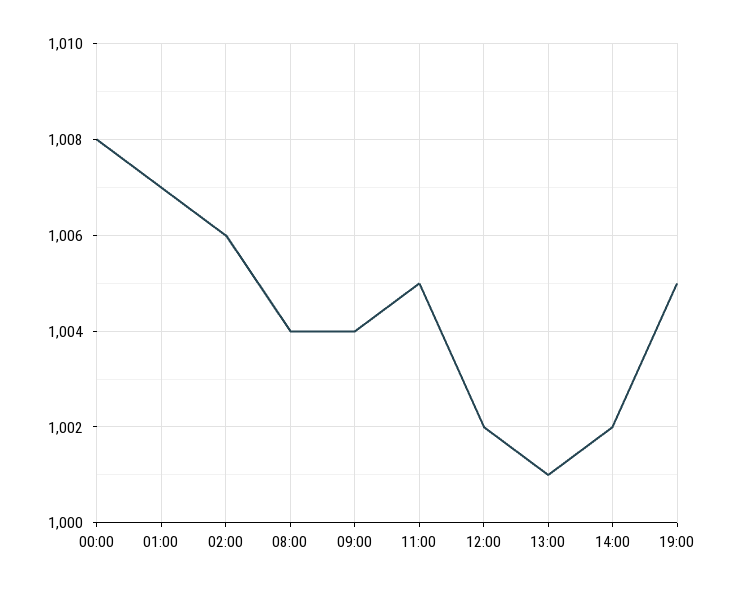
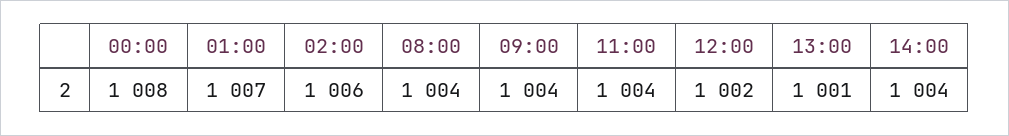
  {
    "00:00": 1008,
    "01:00": 1007,
    "02:00": 1006,
    "08:00": 1004,
    "09:00": 1004,
-   "11:00": 1005,
+   "11:00": 1004,
    "12:00": 1002,
    "13:00": 1001,
-   "14:00": 1002,
+   "14:00": 1004
-   "19:00": 1005
  }

